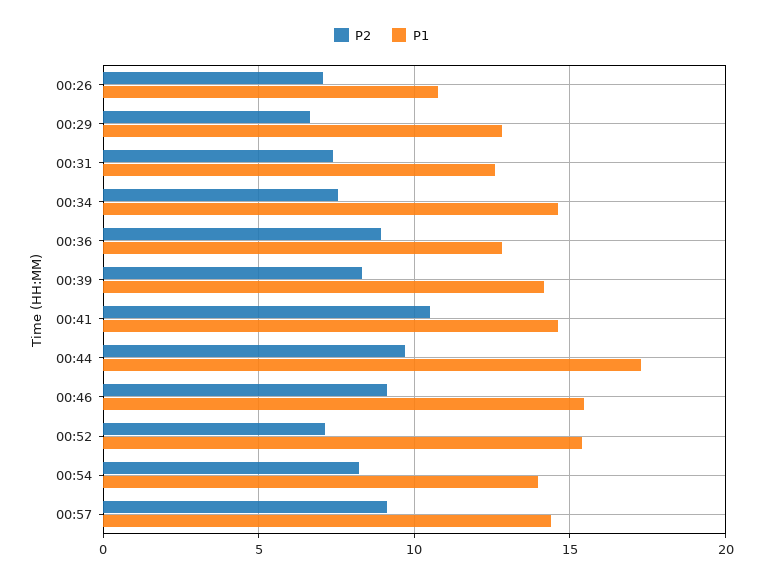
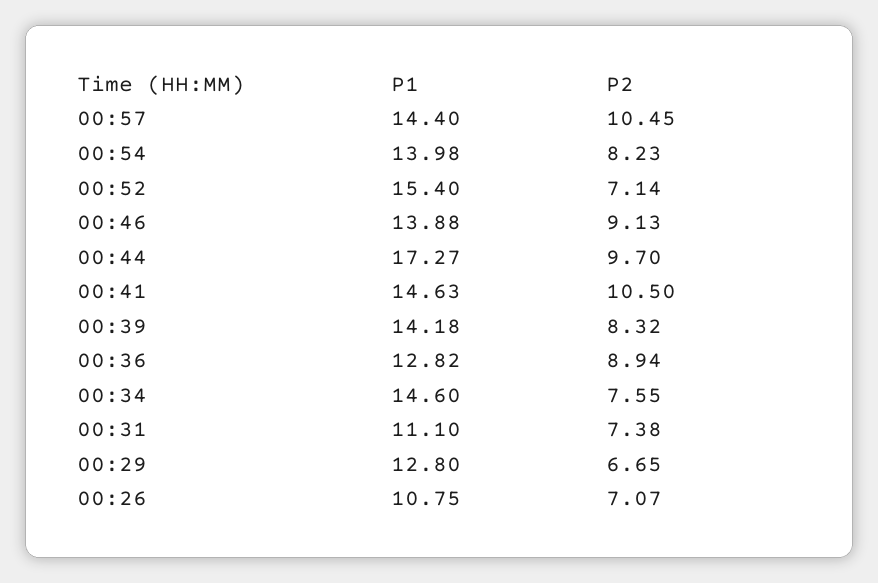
  {
    "P2": {
      "00:26": 7.07,
      "00:29": 6.65,
      "00:31": 7.38,
      "00:34": 7.55,
      "00:36": 8.94,
      "00:39": 8.32,
      "00:41": 10.5,
      "00:44": 9.7,
      "00:46": 9.13,
      "00:52": 7.14,
      "00:54": 8.23,
-     "00:57": 9
+     "00:57": 10.45
    },
    "P1": {
      "00:26": 10.75,
      "00:29": 12.8,
-     "00:31": 12.5,
+     "00:31": 11.1,
      "00:34": 14.6,
      "00:36": 12.82,
      "00:39": 14.18,
      "00:41": 14.63,
      "00:44": 17.27,
-     "00:46": 15.5,
+     "00:46": 13.88,
      "00:52": 15.4,
      "00:54": 13.98,
      "00:57": 14.4
    }
  }

